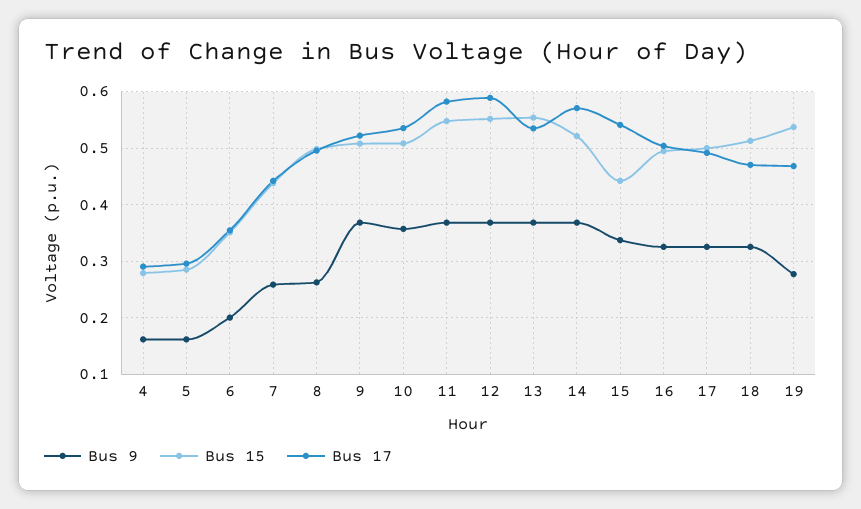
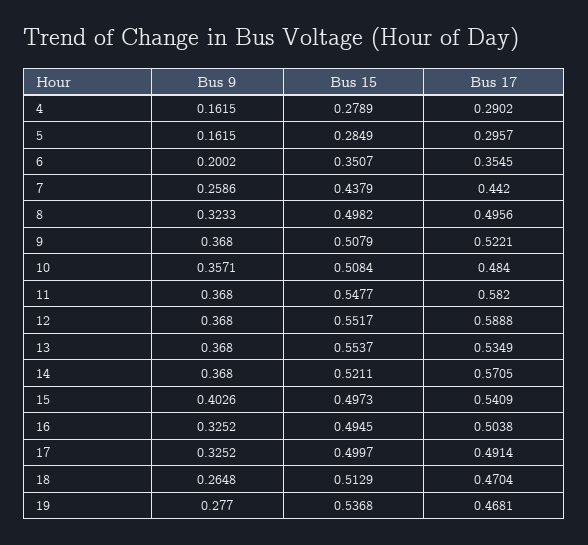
  {
    "Bus 9": {
      "4": 0.1615,
      "5": 0.1615,
      "6": 0.2002,
      "7": 0.2586,
-     "8": 0.26,
+     "8": 0.3233,
      "9": 0.368,
      "10": 0.3571,
      "11": 0.368,
      "12": 0.368,
      "13": 0.368,
      "14": 0.368,
-     "15": 0.34,
+     "15": 0.4026,
      "16": 0.3252,
      "17": 0.3252,
-     "18": 0.32,
+     "18": 0.2648,
      "19": 0.277
    },
    "Bus 15": {
      "4": 0.2789,
      "5": 0.2849,
      "6": 0.3507,
      "7": 0.4379,
      "8": 0.4982,
      "9": 0.5079,
      "10": 0.5084,
      "11": 0.5477,
      "12": 0.5517,
      "13": 0.5537,
      "14": 0.5211,
-     "15": 0.44,
+     "15": 0.4973,
      "16": 0.4945,
      "17": 0.4997,
      "18": 0.5129,
      "19": 0.5368
    },
    "Bus 17": {
      "4": 0.2902,
      "5": 0.2957,
      "6": 0.3545,
      "7": 0.442,
      "8": 0.4956,
      "9": 0.5221,
-     "10": 0.54,
+     "10": 0.484,
      "11": 0.582,
      "12": 0.5888,
      "13": 0.5349,
      "14": 0.5705,
      "15": 0.5409,
      "16": 0.5038,
      "17": 0.4914,
      "18": 0.4704,
      "19": 0.4681
    }
  }

